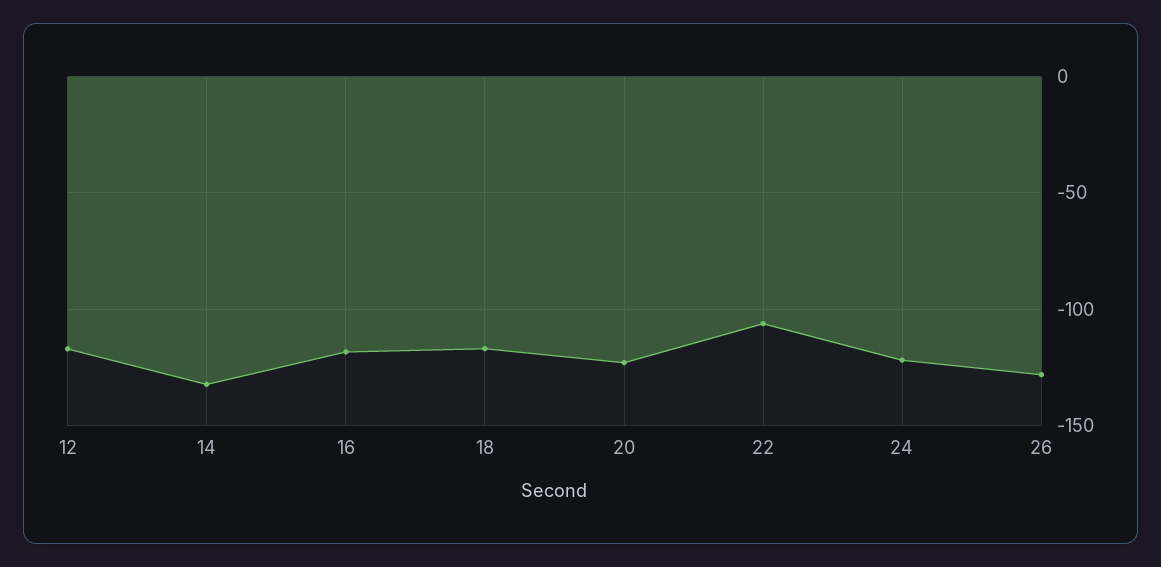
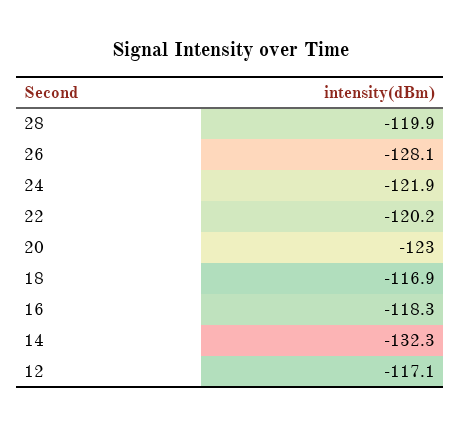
  {
    "12": -117.1,
    "14": -132.3,
    "16": -118.3,
    "18": -116.9,
    "20": -123,
-   "22": -105,
+   "22": -120.2,
    "24": -121.9,
-   "26": -128.1
+   "26": -128.1,
+   "28": -119.9
  }

